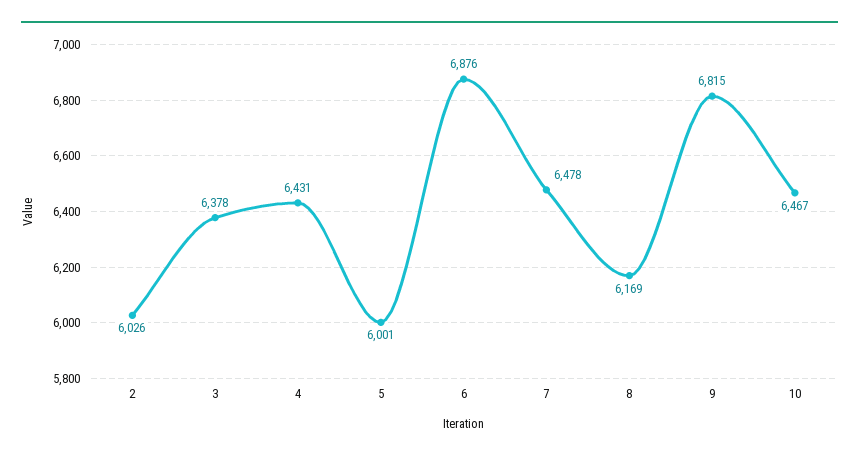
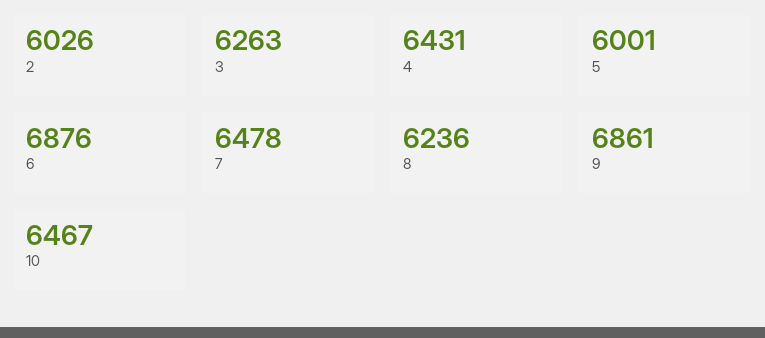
  {
    "2": 6026,
-   "3": 6378,
+   "3": 6263,
    "4": 6431,
    "5": 6001,
    "6": 6876,
    "7": 6478,
-   "8": 6169,
+   "8": 6236,
-   "9": 6815,
+   "9": 6861,
    "10": 6467
  }

